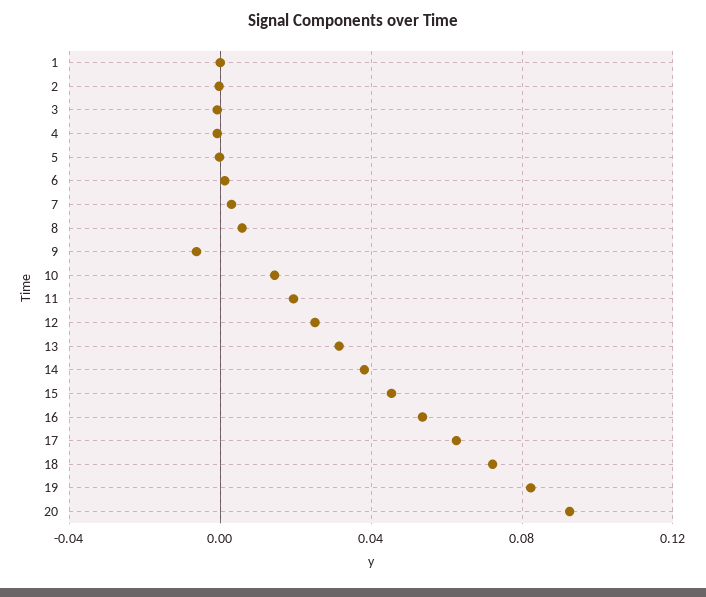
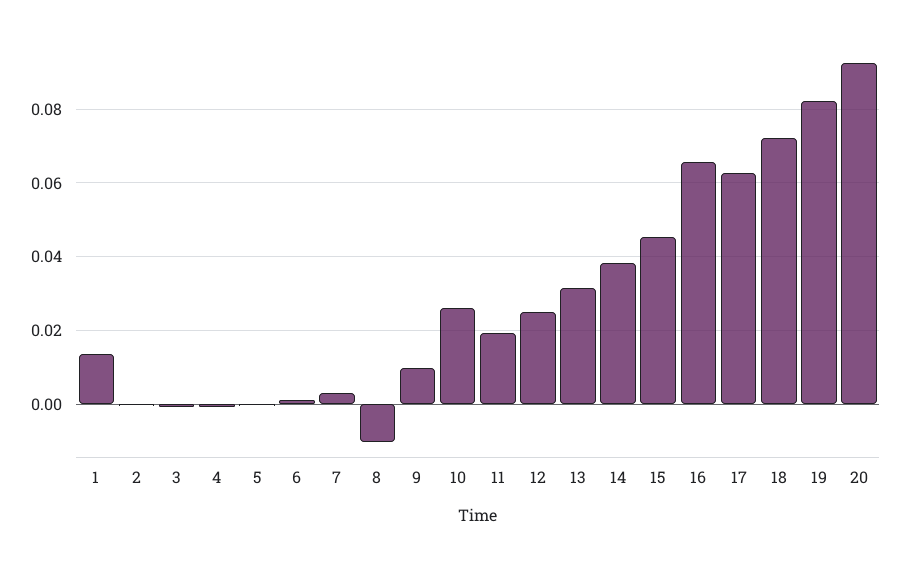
  {
-   "1": 0,
+   "1": 0.014,
    "2": 0,
    "3": 0,
    "4": 0,
    "5": 0,
    "6": 0.002,
    "7": 0.004,
-   "8": 0.005,
+   "8": -0.01,
-   "9": -0.005,
+   "9": 0.01,
-   "10": 0.015,
+   "10": 0.026,
    "11": 0.02,
    "12": 0.026,
    "13": 0.032,
    "14": 0.038,
    "15": 0.046,
-   "16": 0.055,
+   "16": 0.066,
    "17": 0.062,
    "18": 0.072,
    "19": 0.082,
    "20": 0.092
  }

